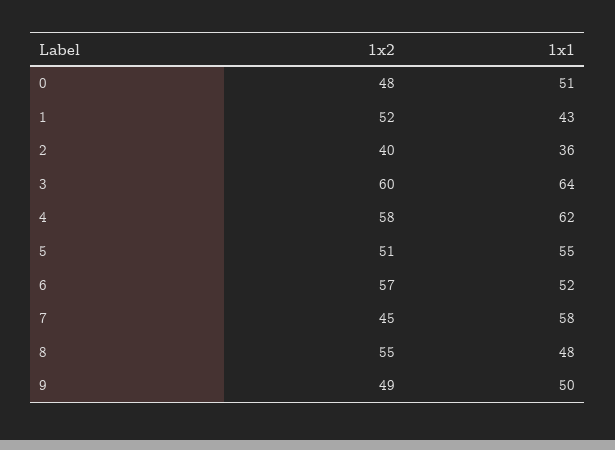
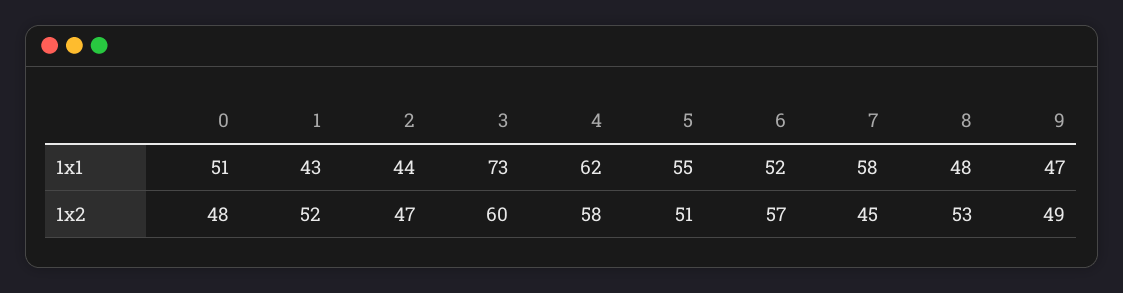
  {
    "1x2": {
      "0": 48,
      "1": 52,
-     "2": 40,
+     "2": 47,
      "3": 60,
      "4": 58,
      "5": 51,
      "6": 57,
      "7": 45,
-     "8": 55,
+     "8": 53,
      "9": 49
    },
    "1x1": {
      "0": 51,
      "1": 43,
-     "2": 36,
+     "2": 44,
-     "3": 64,
+     "3": 73,
      "4": 62,
      "5": 55,
      "6": 52,
      "7": 58,
      "8": 48,
-     "9": 50
+     "9": 47
    }
  }

